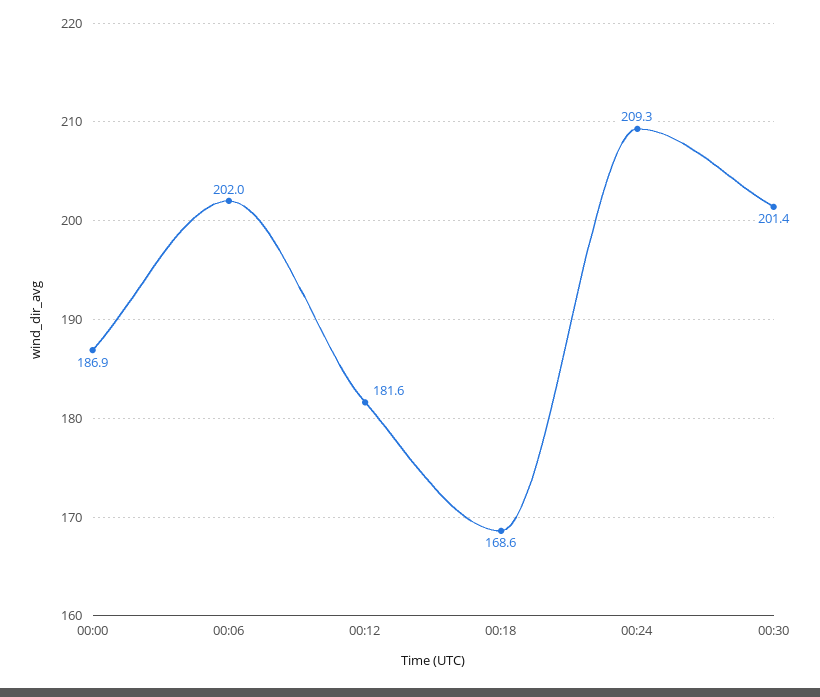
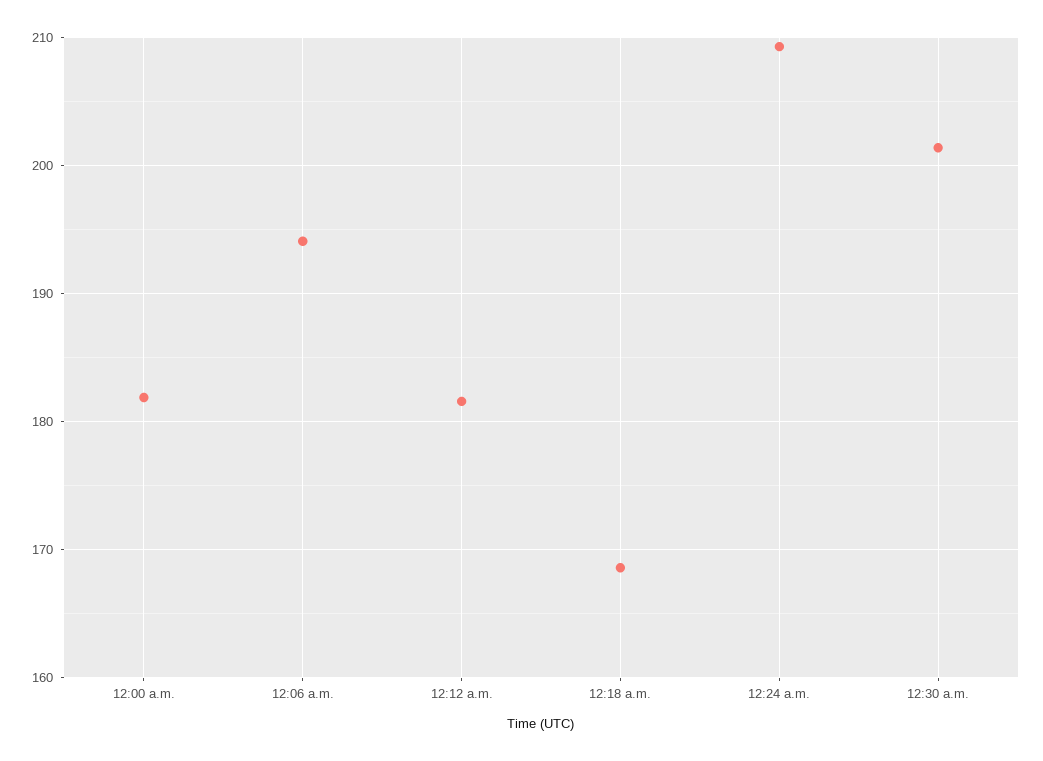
  {
-   "00:00": 186.9,
+   "00:00": 182,
-   "00:06": 202,
+   "00:06": 194,
    "00:12": 181.6,
    "00:18": 168.6,
    "00:24": 209.3,
    "00:30": 201.4
  }

